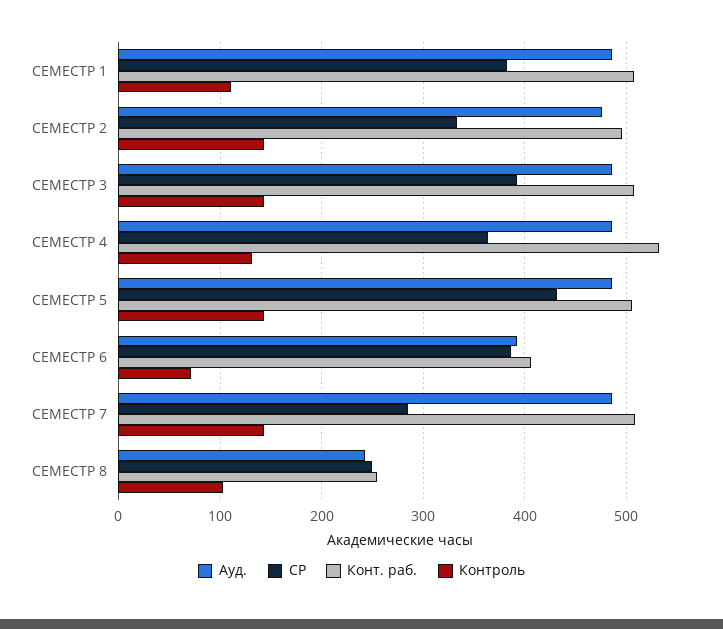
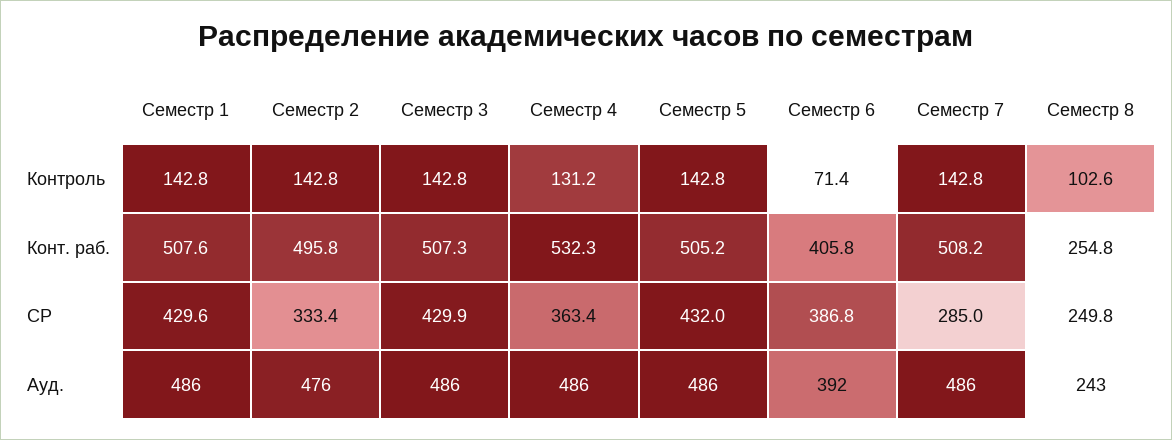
  {
    "Ауд.": {
      "СЕМЕСТР 1": 486,
      "СЕМЕСТР 2": 476,
      "СЕМЕСТР 3": 486,
      "СЕМЕСТР 4": 486,
      "СЕМЕСТР 5": 486,
      "СЕМЕСТР 6": 392,
      "СЕМЕСТР 7": 486,
      "СЕМЕСТР 8": 243
    },
    "СР": {
-     "СЕМЕСТР 1": 380,
+     "СЕМЕСТР 1": 429.6,
      "СЕМЕСТР 2": 333.4,
-     "СЕМЕСТР 3": 390,
+     "СЕМЕСТР 3": 429.9,
      "СЕМЕСТР 4": 363.4,
      "СЕМЕСТР 5": 432,
      "СЕМЕСТР 6": 386.8,
      "СЕМЕСТР 7": 285,
      "СЕМЕСТР 8": 249.8
    },
    "Конт. раб.": {
      "СЕМЕСТР 1": 507.6,
      "СЕМЕСТР 2": 495.8,
      "СЕМЕСТР 3": 507.3,
      "СЕМЕСТР 4": 532.3,
      "СЕМЕСТР 5": 505.2,
      "СЕМЕСТР 6": 405.8,
      "СЕМЕСТР 7": 508.2,
      "СЕМЕСТР 8": 254.8
    },
    "Контроль": {
-     "СЕМЕСТР 1": 110,
+     "СЕМЕСТР 1": 142.8,
      "СЕМЕСТР 2": 142.8,
      "СЕМЕСТР 3": 142.8,
      "СЕМЕСТР 4": 131.2,
      "СЕМЕСТР 5": 142.8,
      "СЕМЕСТР 6": 71.4,
      "СЕМЕСТР 7": 142.8,
      "СЕМЕСТР 8": 102.6
    }
  }

